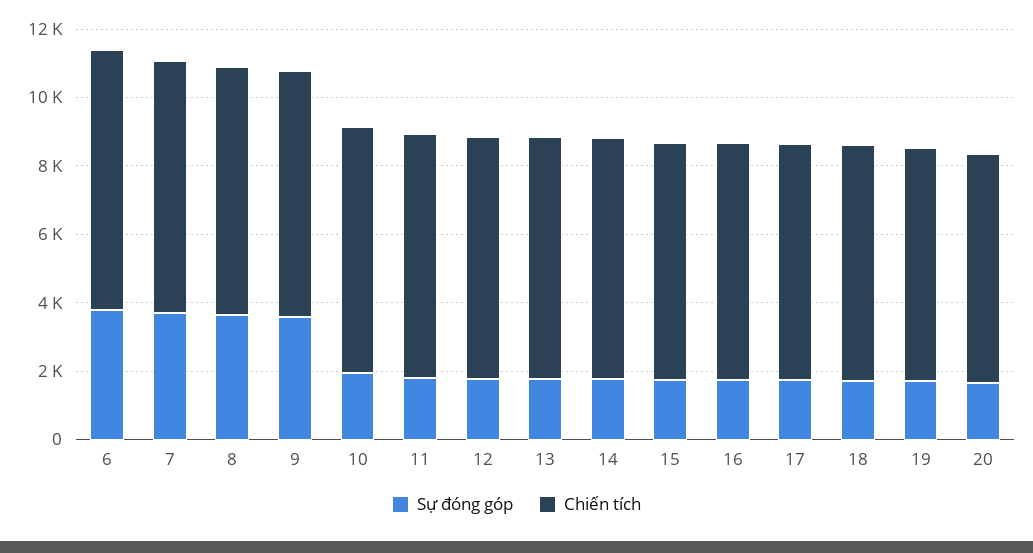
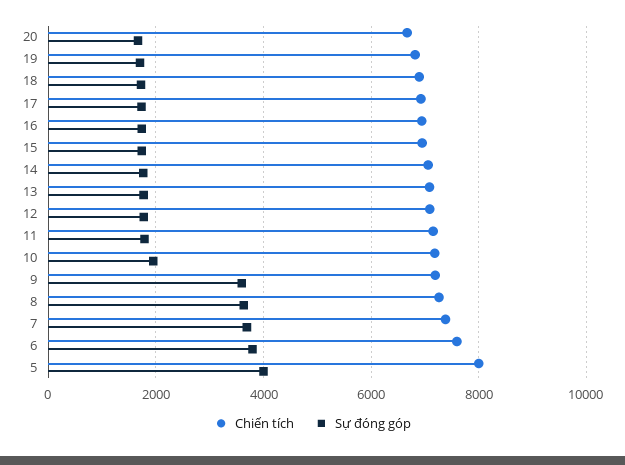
  {
    "Sự đóng góp": {
      "6": 3800,
      "7": 3600,
      "8": 3600,
      "9": 3600,
      "10": 2000,
      "11": 1800,
      "12": 1800,
      "13": 1800,
      "14": 1800,
      "15": 1800,
      "16": 1800,
      "17": 1800,
      "18": 1800,
      "19": 1800,
-     "20": 1600
+     "20": 1600,
+     "5": 4000
    },
    "Chiến tích": {
      "6": 7600,
      "7": 7400,
      "8": 7200,
      "9": 7200,
      "10": 7200,
      "11": 7200,
      "12": 7000,
      "13": 7000,
      "14": 7000,
      "15": 7000,
      "16": 7000,
      "17": 7000,
      "18": 6800,
      "19": 6800,
-     "20": 6600
+     "20": 6600,
+     "5": 8000
    }
  }

